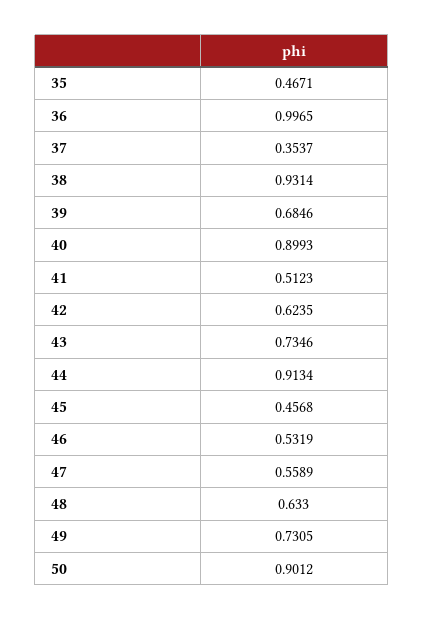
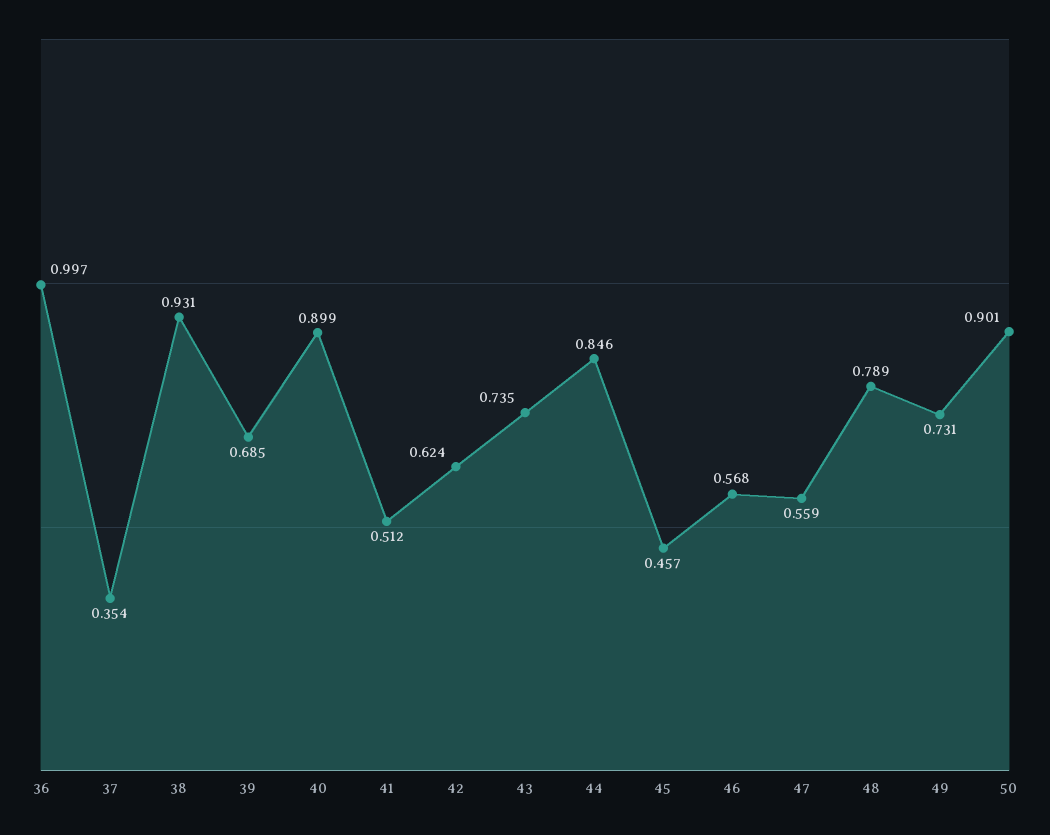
  {
-   "35": 0.4671,
    "36": 0.9965,
    "37": 0.3537,
    "38": 0.9314,
    "39": 0.6846,
    "40": 0.8993,
    "41": 0.5123,
    "42": 0.6235,
    "43": 0.7346,
-   "44": 0.9134,
+   "44": 0.846,
    "45": 0.4568,
-   "46": 0.5319,
+   "46": 0.568,
    "47": 0.5589,
-   "48": 0.633,
+   "48": 0.789,
    "49": 0.7305,
    "50": 0.9012
  }

